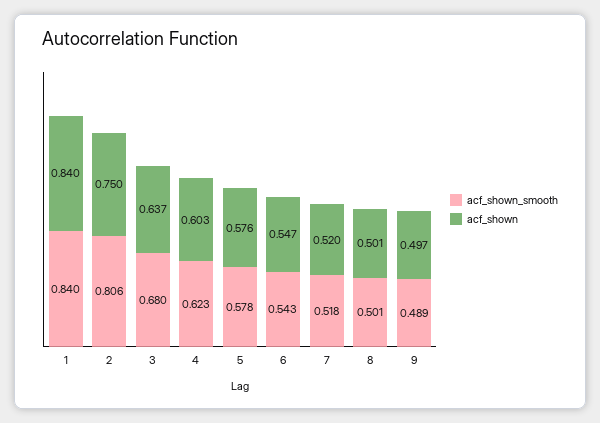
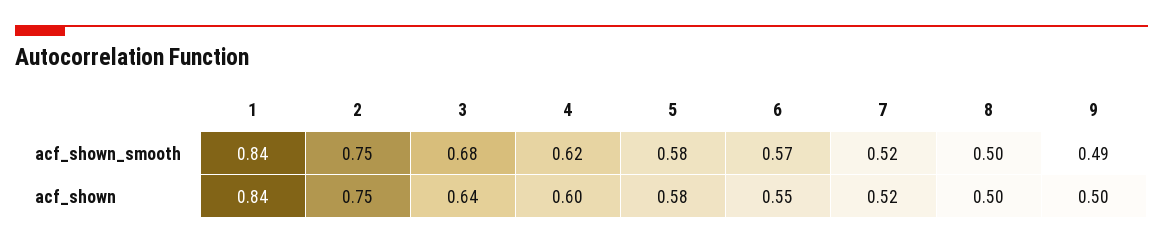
  {
    "acf_shown_smooth": {
      "1": 0.84,
-     "2": 0.806,
+     "2": 0.75,
      "3": 0.68,
      "4": 0.623,
      "5": 0.578,
-     "6": 0.543,
+     "6": 0.57,
      "7": 0.518,
      "8": 0.501,
      "9": 0.489
    },
    "acf_shown": {
      "1": 0.84,
      "2": 0.75,
      "3": 0.637,
      "4": 0.603,
      "5": 0.576,
      "6": 0.547,
      "7": 0.52,
      "8": 0.501,
      "9": 0.497
    }
  }

